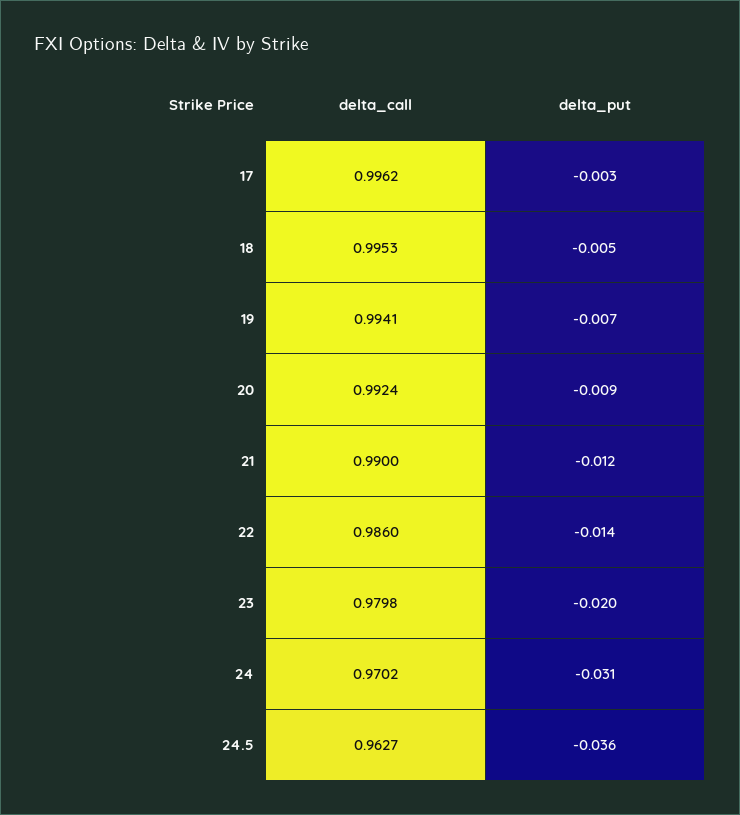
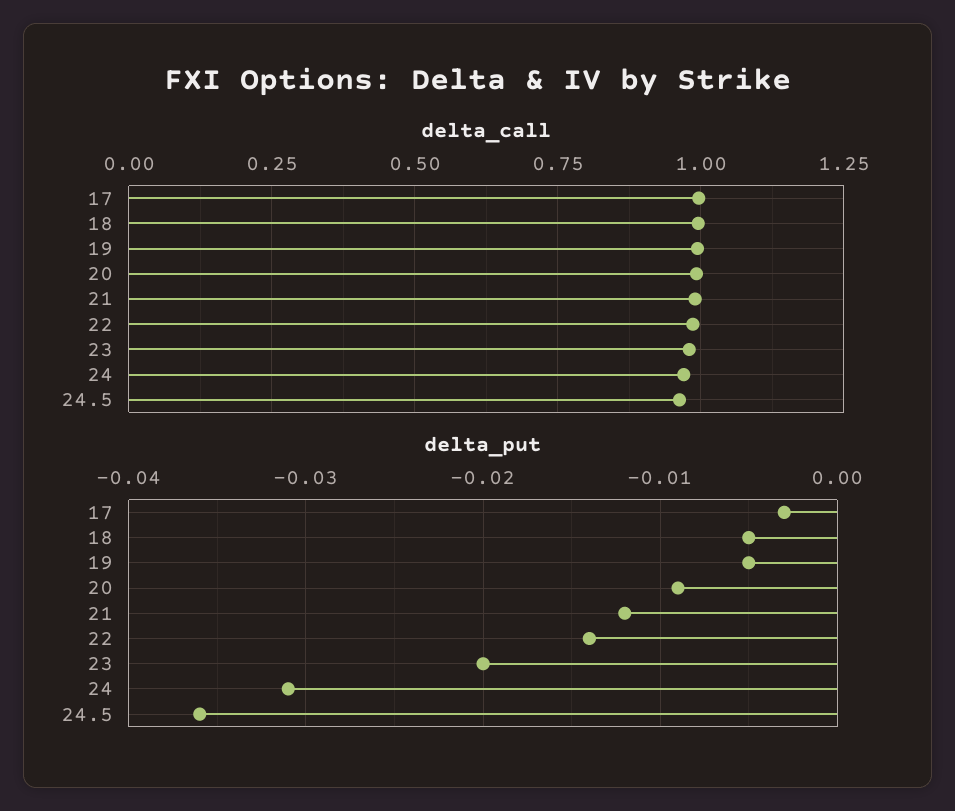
  {
    "delta_call": {
      "17": 0.9962,
      "18": 0.9953,
      "19": 0.9941,
      "20": 0.9924,
      "21": 0.99,
      "22": 0.986,
      "23": 0.9798,
      "24": 0.9702,
      "24.5": 0.9627
    },
    "delta_put": {
      "17": -0.003,
      "18": -0.005,
-     "19": -0.007,
+     "19": -0.005,
      "20": -0.009,
      "21": -0.012,
      "22": -0.014,
      "23": -0.02,
      "24": -0.031,
      "24.5": -0.036
    }
  }

